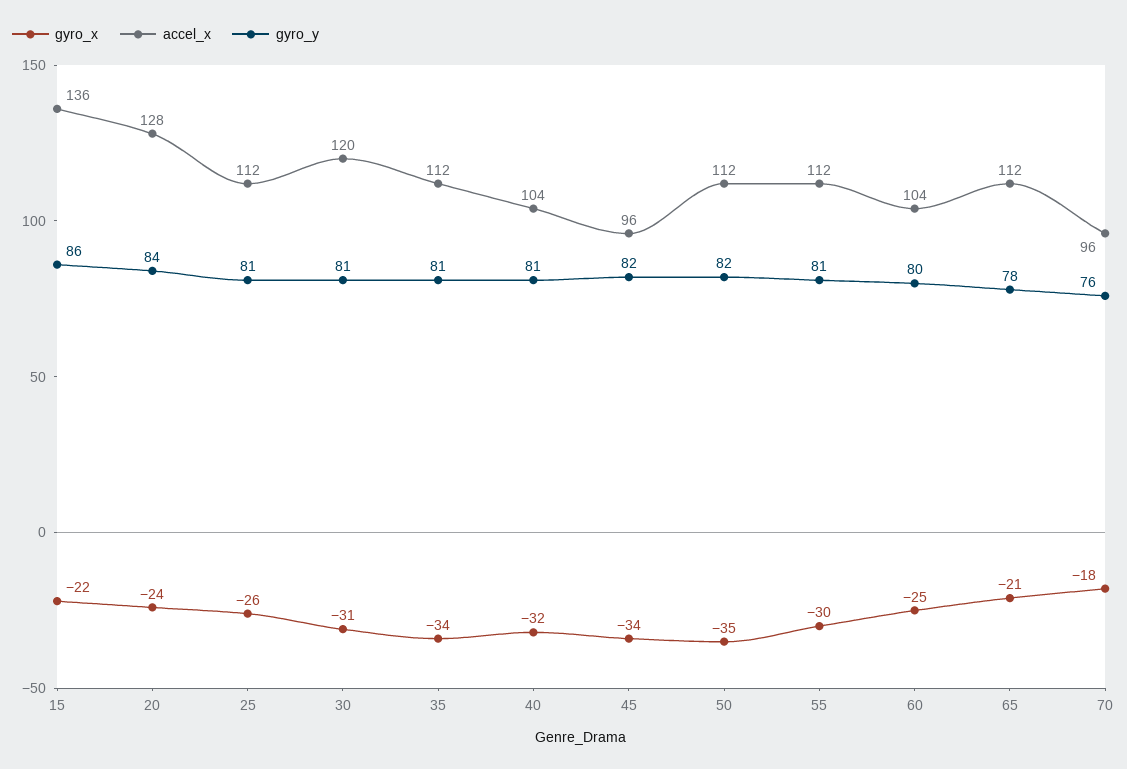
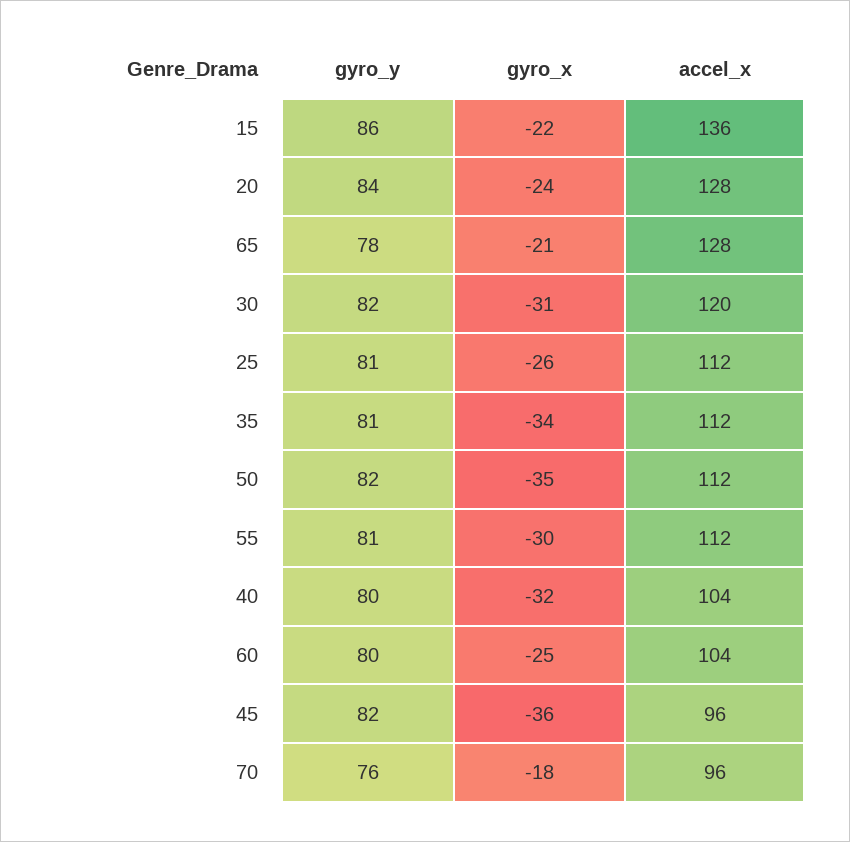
  {
    "gyro_x": {
      "15": -22,
      "20": -24,
      "25": -26,
      "30": -31,
      "35": -34,
      "40": -32,
-     "45": -34,
+     "45": -36,
      "50": -35,
      "55": -30,
      "60": -25,
      "65": -21,
      "70": -18
    },
    "accel_x": {
      "15": 136,
      "20": 128,
      "25": 112,
      "30": 120,
      "35": 112,
      "40": 104,
      "45": 96,
      "50": 112,
      "55": 112,
      "60": 104,
-     "65": 112,
+     "65": 128,
      "70": 96
    },
    "gyro_y": {
      "15": 86,
      "20": 84,
      "25": 81,
-     "30": 81,
+     "30": 82,
      "35": 81,
-     "40": 81,
+     "40": 80,
      "45": 82,
      "50": 82,
      "55": 81,
      "60": 80,
      "65": 78,
      "70": 76
    }
  }

